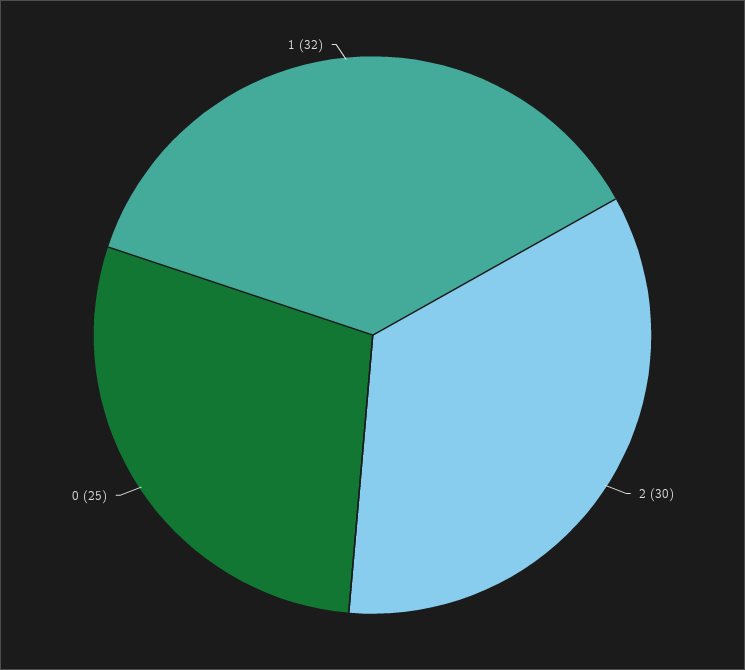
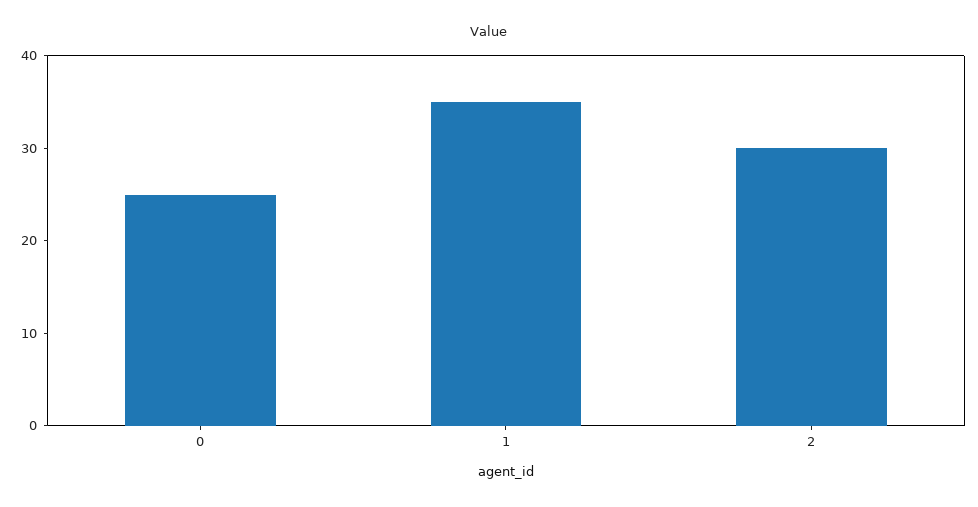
  {
    "2": 30,
    "0": 25,
-   "1": 32
+   "1": 35
  }

